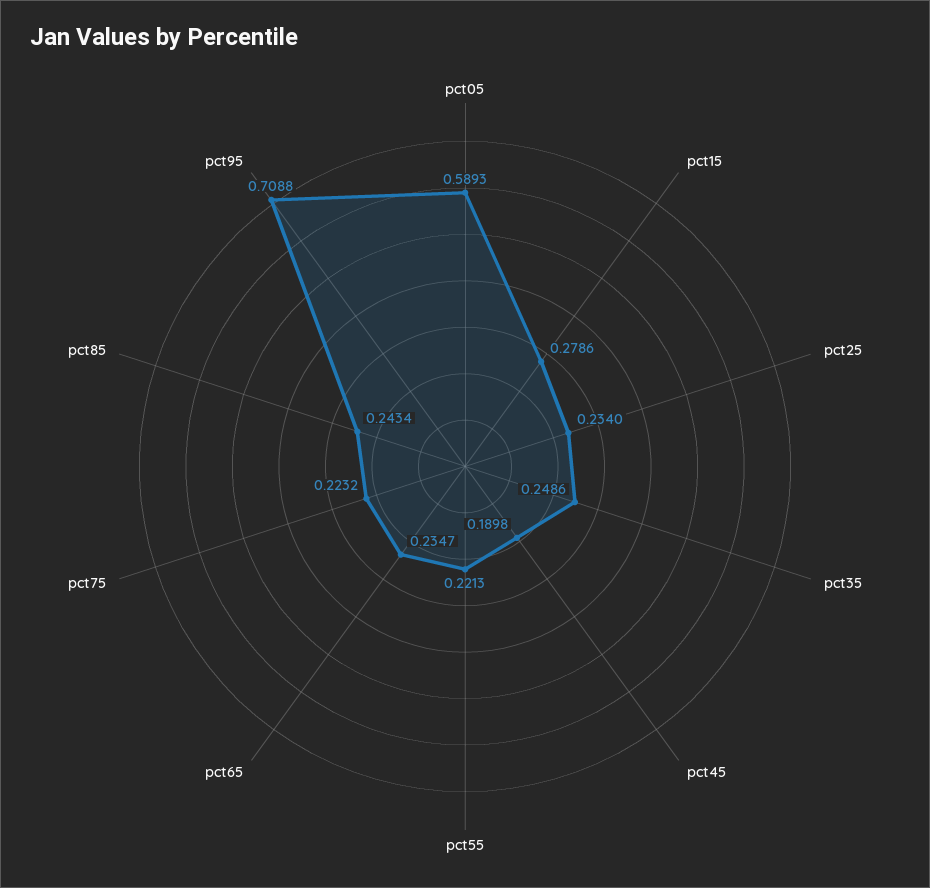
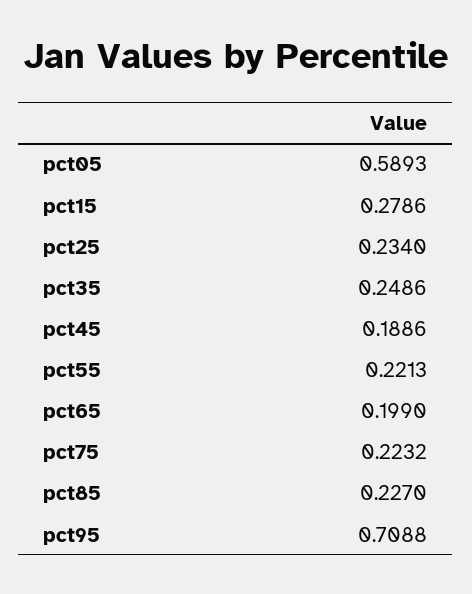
  {
    "pct05": 0.5893,
    "pct15": 0.2786,
    "pct25": 0.234,
    "pct35": 0.2486,
-   "pct45": 0.1898,
+   "pct45": 0.1886,
    "pct55": 0.2213,
-   "pct65": 0.2347,
+   "pct65": 0.199,
    "pct75": 0.2232,
-   "pct85": 0.2434,
+   "pct85": 0.227,
    "pct95": 0.7088
  }

